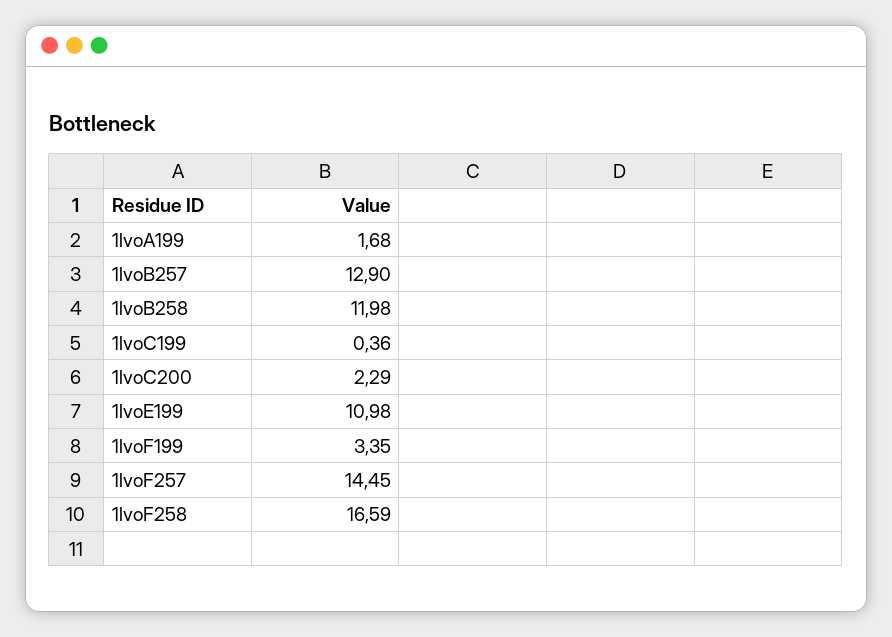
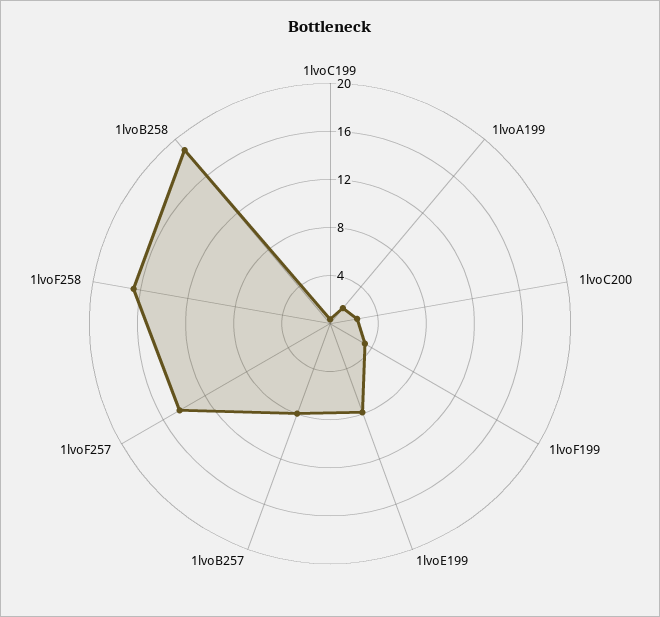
  {
    "1lvoA199": 1.68,
-   "1lvoB257": 12.9,
+   "1lvoB257": 8,
-   "1lvoB258": 11.98,
+   "1lvoB258": 19,
    "1lvoC199": 0.36,
    "1lvoC200": 2.29,
-   "1lvoE199": 10.98,
+   "1lvoE199": 8,
    "1lvoF199": 3.35,
    "1lvoF257": 14.45,
    "1lvoF258": 16.59
  }

